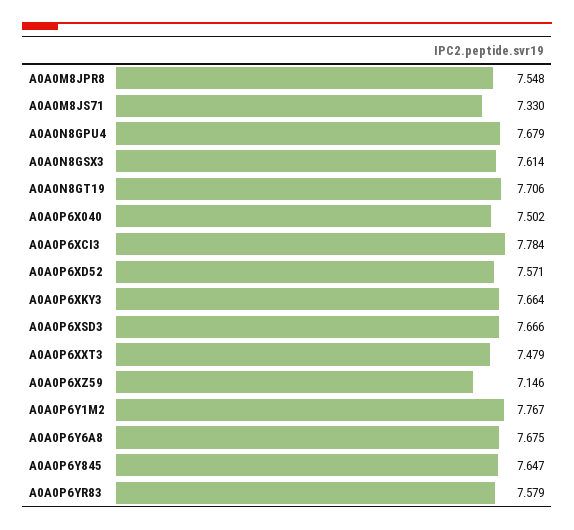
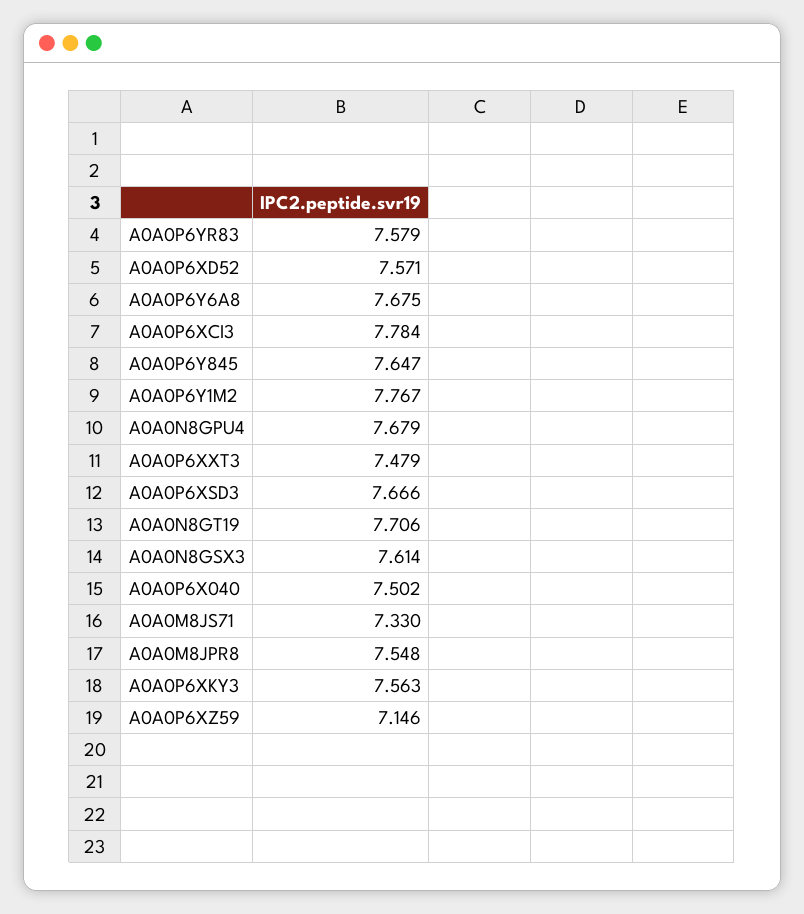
  {
    "A0A0M8JPR8": 7.548,
    "A0A0M8JS71": 7.33,
    "A0A0N8GPU4": 7.679,
    "A0A0N8GSX3": 7.614,
    "A0A0N8GT19": 7.706,
    "A0A0P6X040": 7.502,
    "A0A0P6XCI3": 7.784,
    "A0A0P6XD52": 7.571,
-   "A0A0P6XKY3": 7.664,
+   "A0A0P6XKY3": 7.563,
    "A0A0P6XSD3": 7.666,
    "A0A0P6XXT3": 7.479,
    "A0A0P6XZ59": 7.146,
    "A0A0P6Y1M2": 7.767,
    "A0A0P6Y6A8": 7.675,
    "A0A0P6Y845": 7.647,
    "A0A0P6YR83": 7.579
  }

